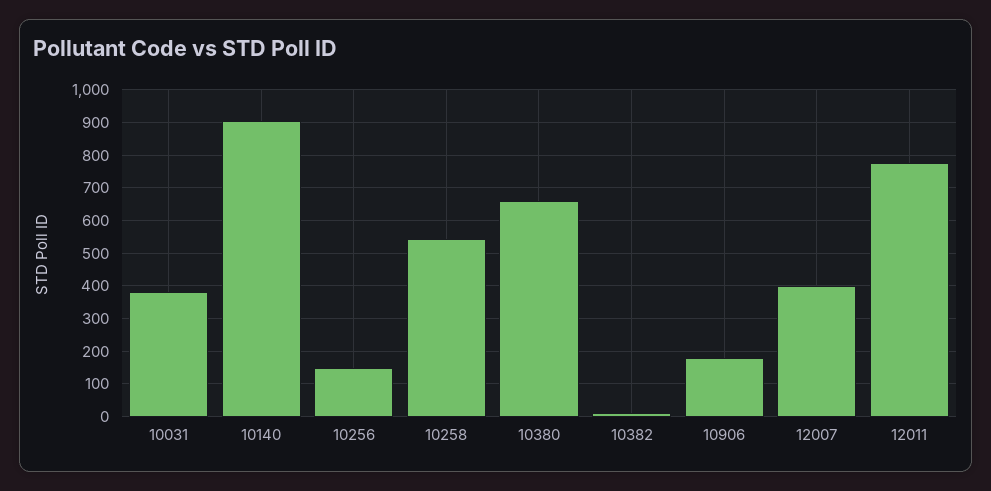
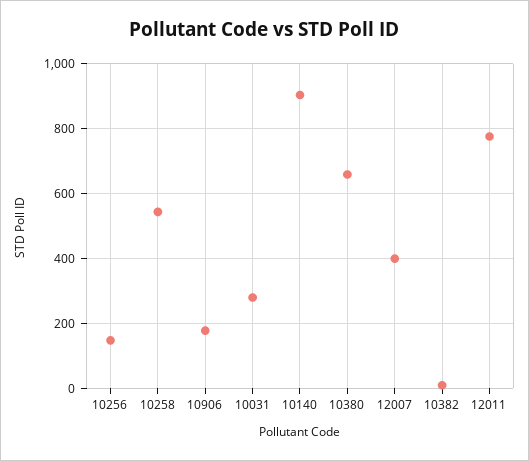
  {
-   "10031": 380,
+   "10031": 280,
    "10140": 900,
    "10256": 140,
    "10258": 540,
    "10380": 660,
    "10382": 20,
    "10906": 180,
    "12007": 400,
    "12011": 780
  }

